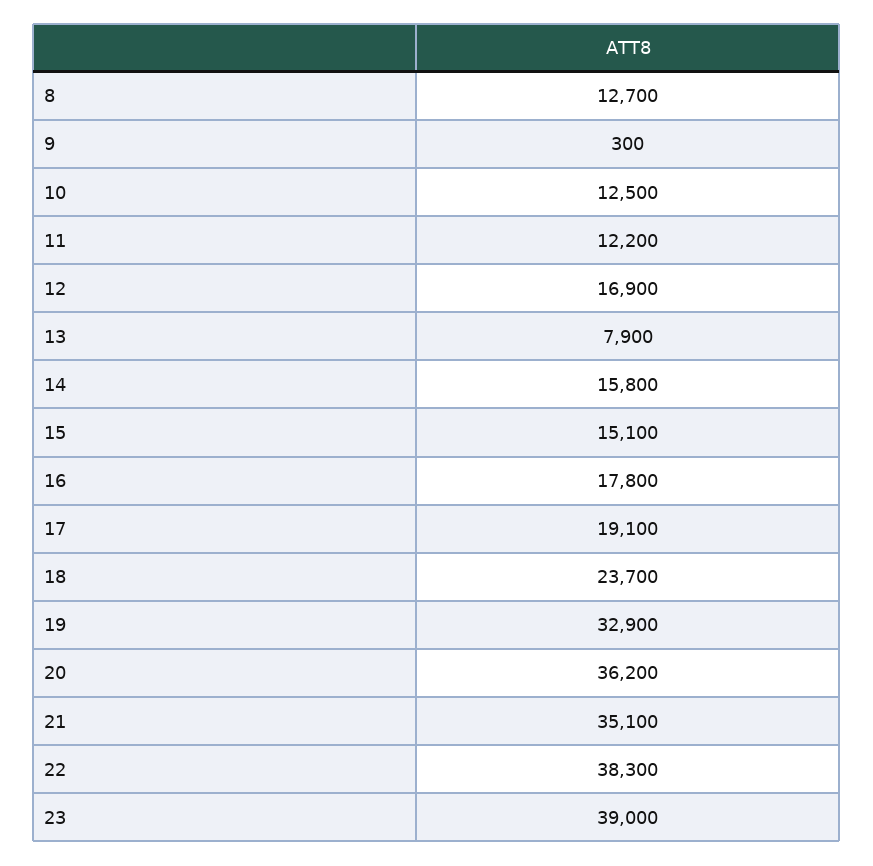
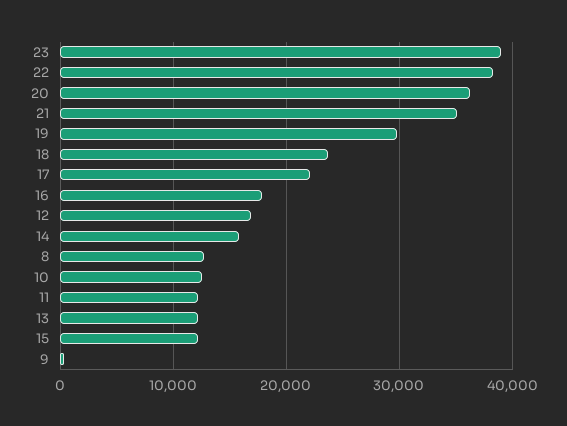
  {
    "8": 12700,
    "9": 300,
    "10": 12500,
    "11": 12200,
    "12": 16900,
-   "13": 7900,
+   "13": 12000,
    "14": 15800,
-   "15": 15100,
+   "15": 12000,
    "16": 17800,
-   "17": 19100,
+   "17": 22000,
    "18": 23700,
-   "19": 32900,
+   "19": 30000,
    "20": 36200,
    "21": 35100,
    "22": 38300,
    "23": 39000
  }

